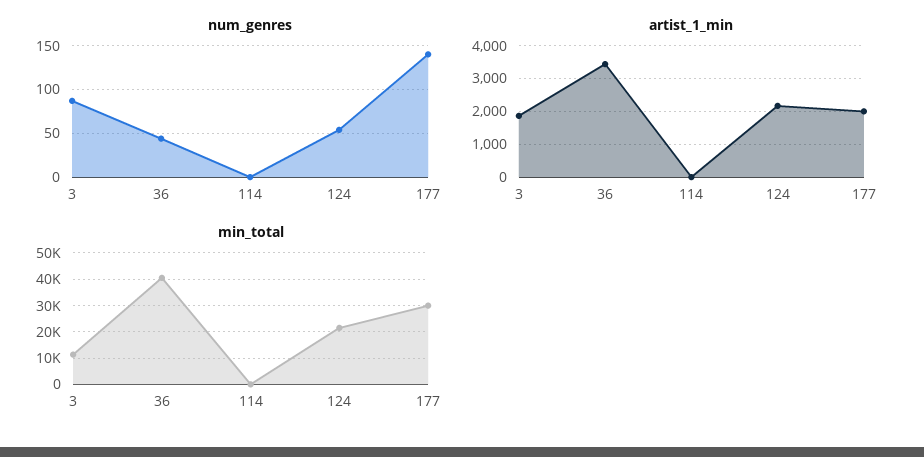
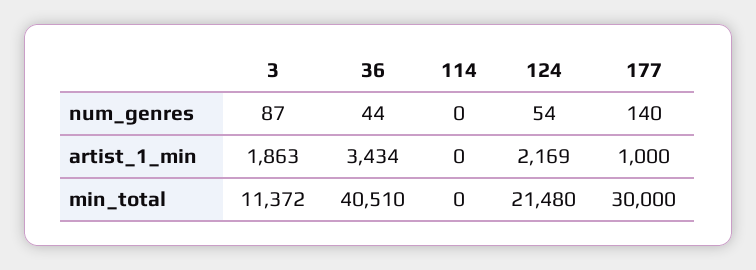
  {
    "num_genres": {
      "3": 87,
      "36": 44,
      "114": 0,
      "124": 54,
      "177": 140
    },
    "artist_1_min": {
      "3": 1863,
      "36": 3434,
      "114": 0,
      "124": 2169,
-     "177": 2000
+     "177": 1000
    },
    "min_total": {
      "3": 11372,
      "36": 40510,
      "114": 0,
      "124": 21480,
      "177": 30000
    }
  }

